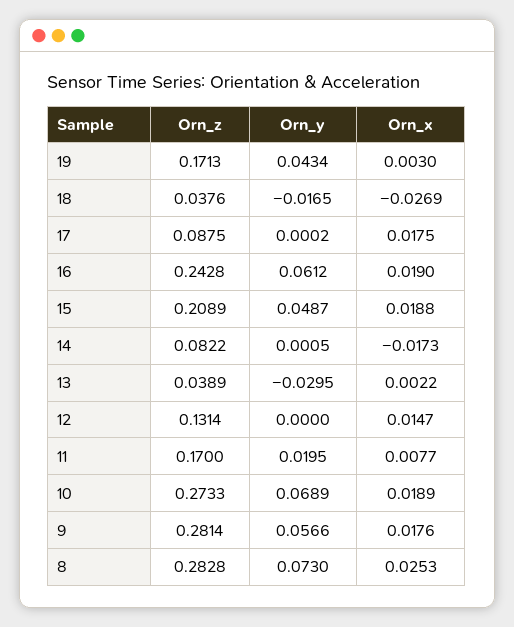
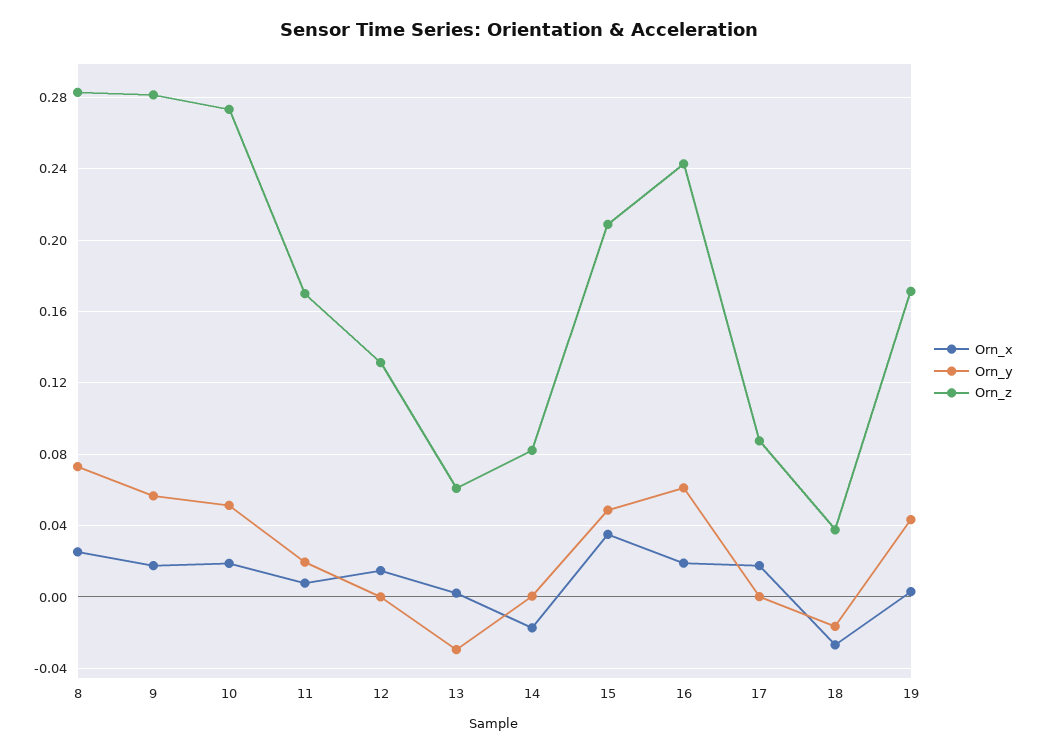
  {
    "Orn_z": {
      "19": 0.1713,
      "18": 0.0376,
      "17": 0.0875,
      "16": 0.2428,
      "15": 0.2089,
      "14": 0.0822,
-     "13": 0.0389,
+     "13": 0.06,
      "12": 0.1314,
      "11": 0.17,
      "10": 0.2733,
      "9": 0.2814,
      "8": 0.2828
    },
    "Orn_y": {
      "19": 0.0434,
      "18": -0.0165,
      "17": 0.0002,
      "16": 0.0612,
      "15": 0.0487,
      "14": 0.0005,
      "13": -0.0295,
      "12": 0,
      "11": 0.0195,
-     "10": 0.0689,
+     "10": 0.05,
      "9": 0.0566,
      "8": 0.073
    },
    "Orn_x": {
      "19": 0.003,
      "18": -0.0269,
      "17": 0.0175,
      "16": 0.019,
-     "15": 0.0188,
+     "15": 0.035,
      "14": -0.0173,
      "13": 0.0022,
      "12": 0.0147,
      "11": 0.0077,
      "10": 0.0189,
      "9": 0.0176,
      "8": 0.0253
    }
  }

